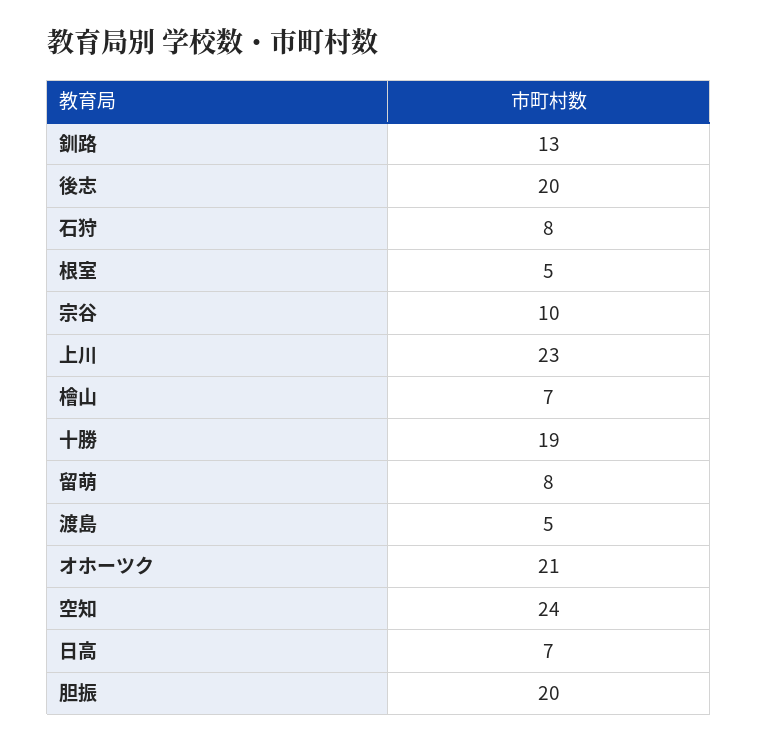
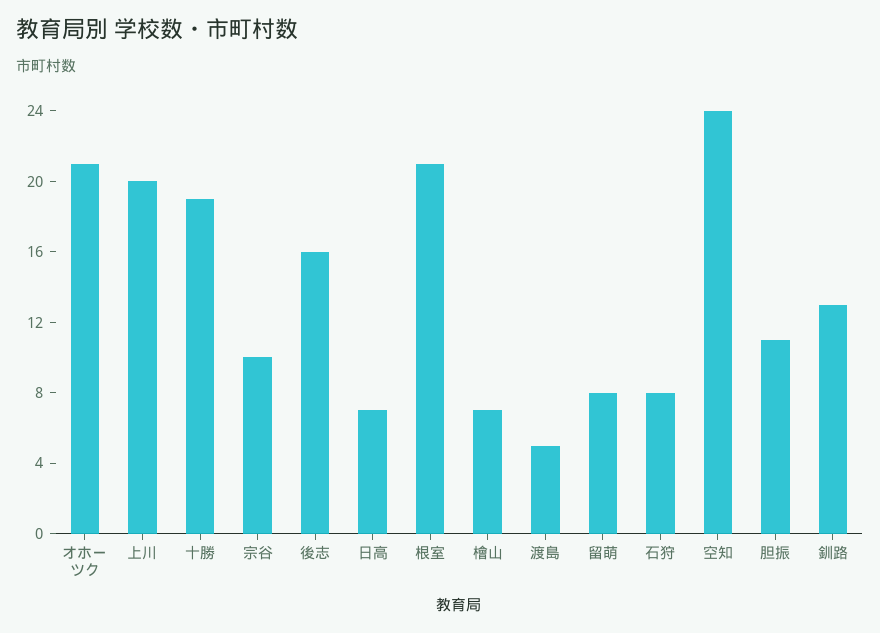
  {
    "釧路": 13,
-   "後志": 20,
+   "後志": 16,
    "石狩": 8,
-   "根室": 5,
+   "根室": 21,
    "宗谷": 10,
-   "上川": 23,
+   "上川": 20,
    "檜山": 7,
    "十勝": 19,
    "留萌": 8,
    "渡島": 5,
    "オホーツク": 21,
    "空知": 24,
    "日高": 7,
-   "胆振": 20
+   "胆振": 11
  }

